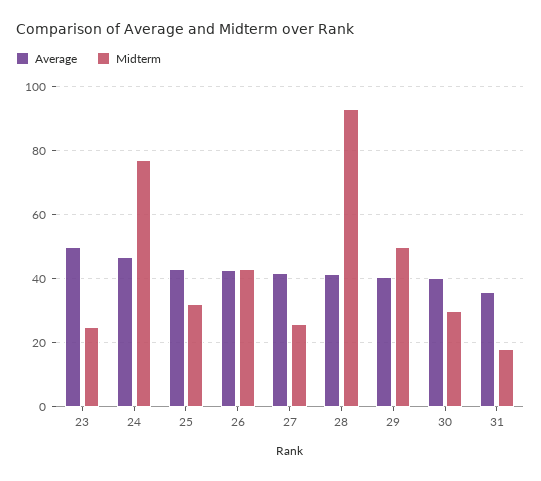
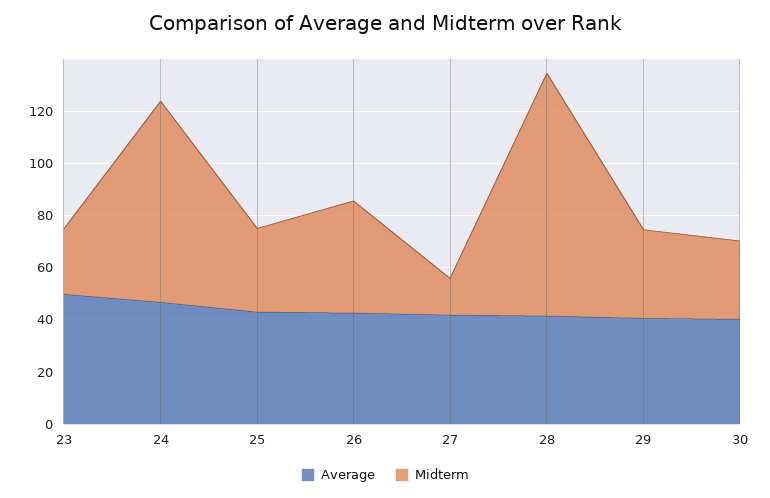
  {
    "Average": {
      "23": 50,
      "24": 46,
      "25": 44,
      "26": 42,
      "27": 42,
      "28": 42,
      "29": 40,
-     "30": 40,
+     "30": 40
-     "31": 36
    },
    "Midterm": {
      "23": 26,
      "24": 78,
      "25": 32,
      "26": 44,
-     "27": 26,
+     "27": 15,
      "28": 94,
-     "29": 50,
+     "29": 35,
-     "30": 30,
+     "30": 30
-     "31": 18
    }
  }

